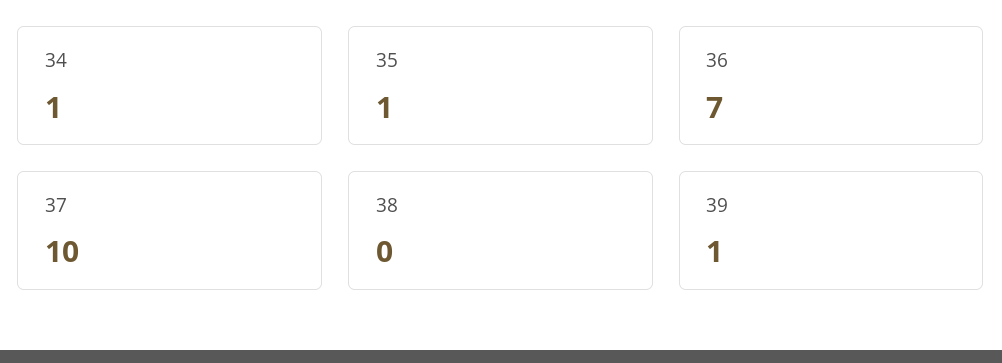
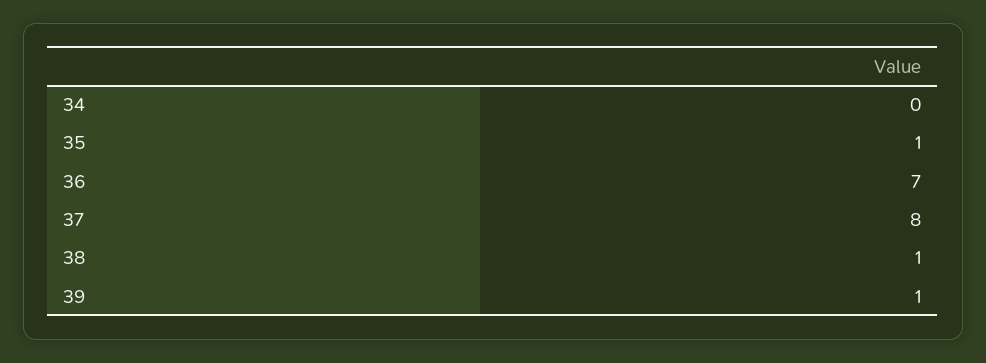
  {
-   "34": 1,
+   "34": 0,
    "35": 1,
    "36": 7,
-   "37": 10,
+   "37": 8,
-   "38": 0,
+   "38": 1,
    "39": 1
  }

